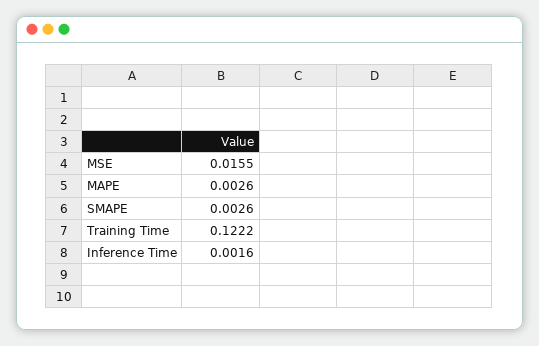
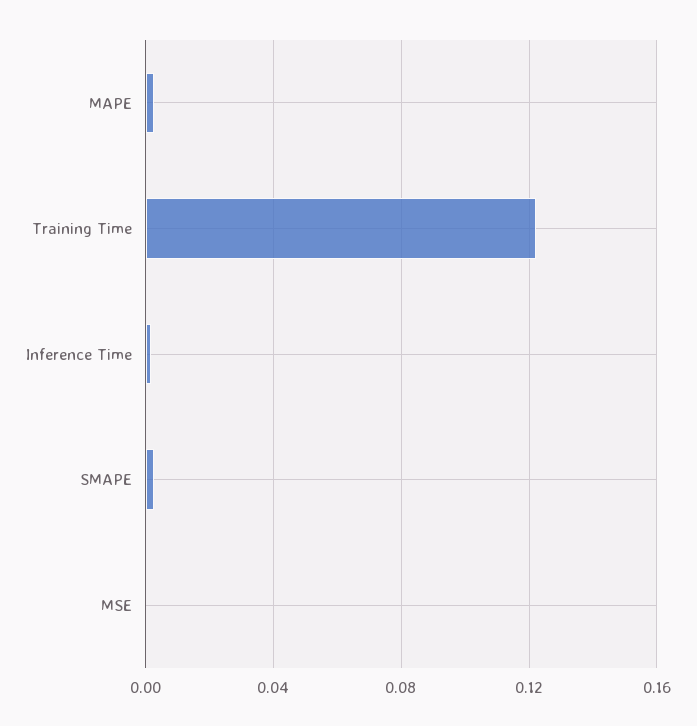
  {
-   "MSE": 0.0155,
+   "MSE": 0,
    "MAPE": 0.0026,
    "SMAPE": 0.0026,
    "Training Time": 0.1222,
    "Inference Time": 0.0016
  }

